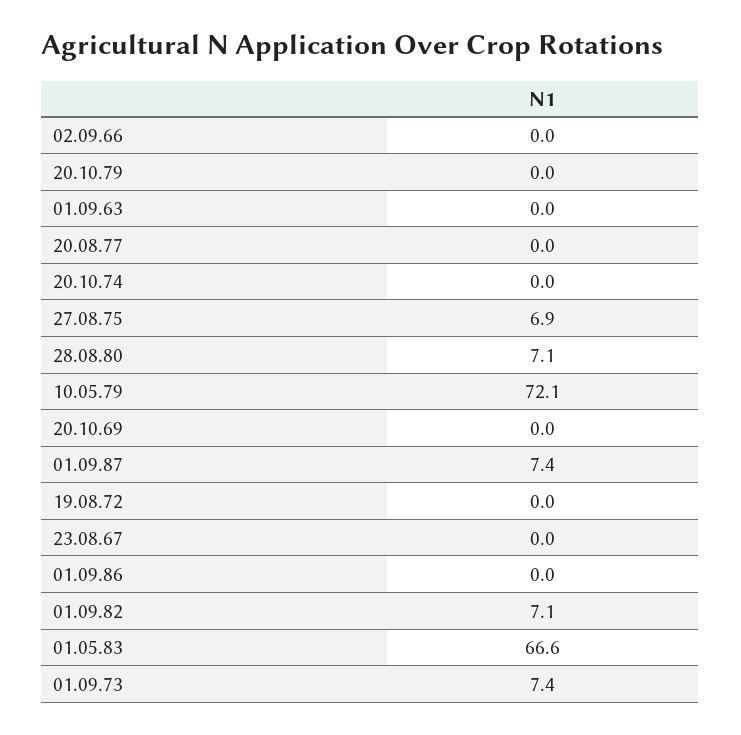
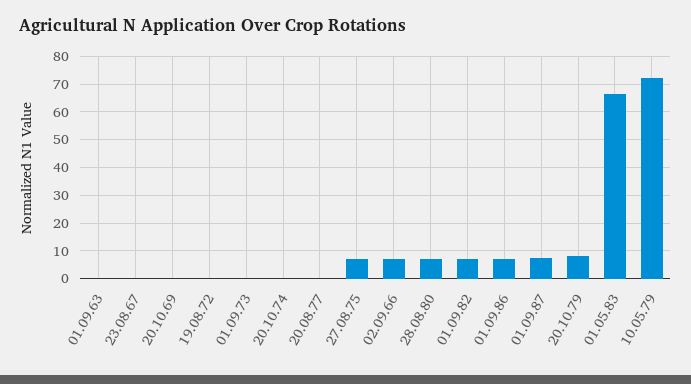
  {
-   "02.09.66": 0,
+   "02.09.66": 7.5,
-   "20.10.79": 0,
+   "20.10.79": 7.5,
    "01.09.63": 0,
    "20.08.77": 0,
    "20.10.74": 0,
    "27.08.75": 6.9,
    "28.08.80": 7.1,
    "10.05.79": 72.1,
    "20.10.69": 0,
    "01.09.87": 7.4,
    "19.08.72": 0,
    "23.08.67": 0,
-   "01.09.86": 0,
+   "01.09.86": 7.5,
    "01.09.82": 7.1,
    "01.05.83": 66.6,
-   "01.09.73": 7.4
+   "01.09.73": 0
  }

